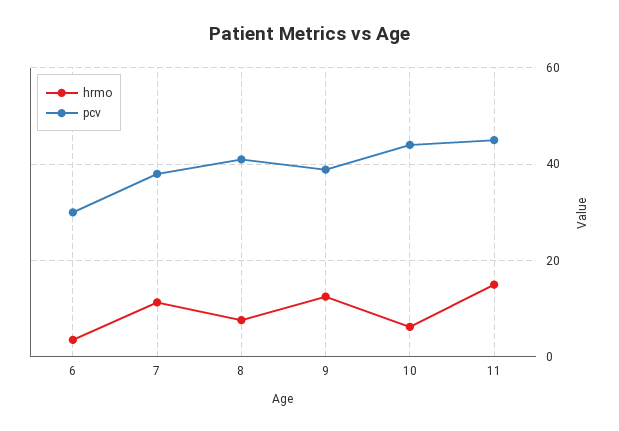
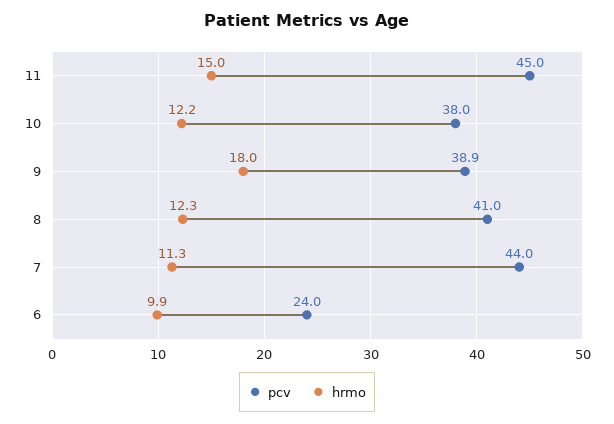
  {
    "hrmo": {
-     "6": 4,
+     "6": 9.9,
      "7": 11.3,
-     "8": 8,
+     "8": 12.3,
-     "9": 12,
+     "9": 18,
-     "10": 6,
+     "10": 12.2,
      "11": 15
    },
    "pcv": {
-     "6": 30,
+     "6": 24,
-     "7": 38,
+     "7": 44,
      "8": 41,
      "9": 38.9,
-     "10": 44,
+     "10": 38,
      "11": 45
    }
  }

